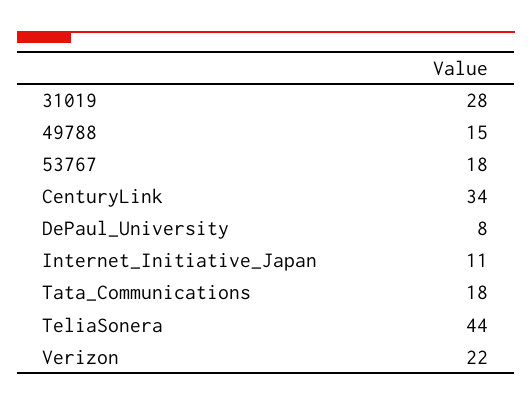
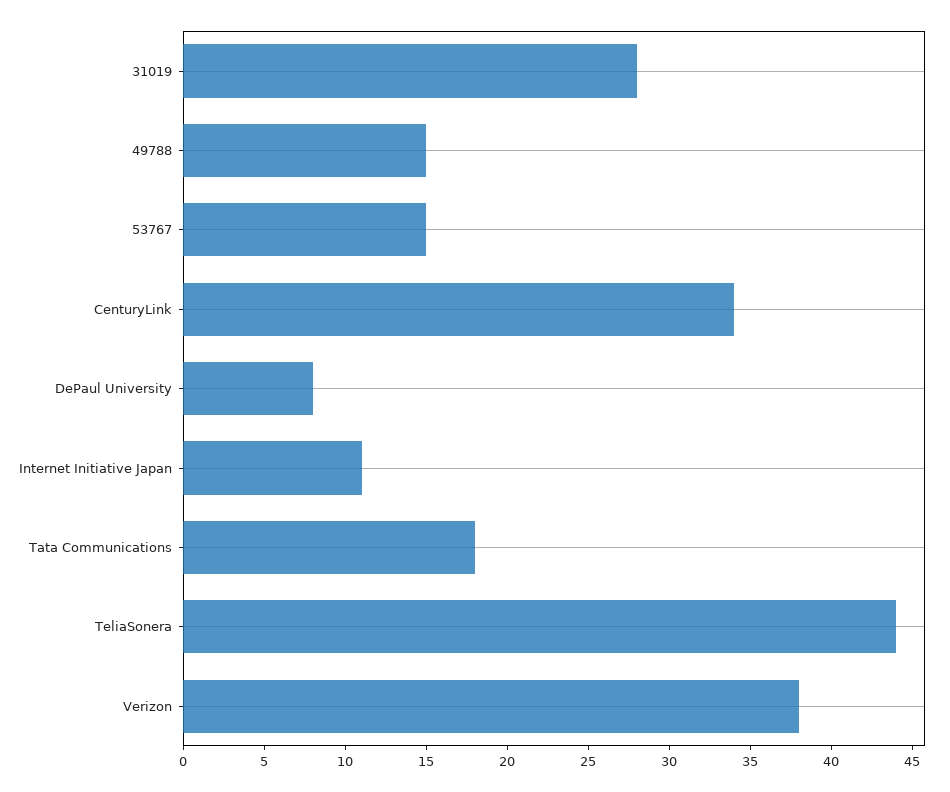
  {
    "31019": 28,
    "49788": 15,
-   "53767": 18,
+   "53767": 15,
    "CenturyLink": 34,
    "DePaul_University": 8,
    "Internet_Initiative_Japan": 11,
    "Tata_Communications": 18,
    "TeliaSonera": 44,
-   "Verizon": 22
+   "Verizon": 38
  }

